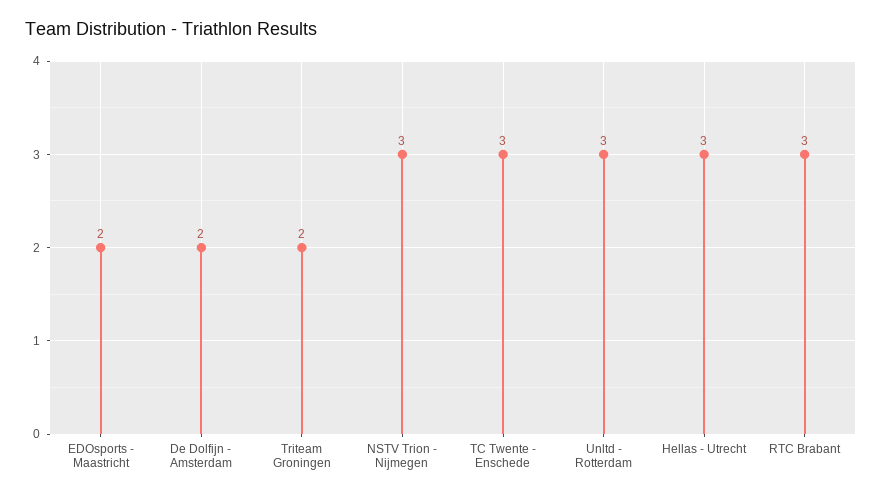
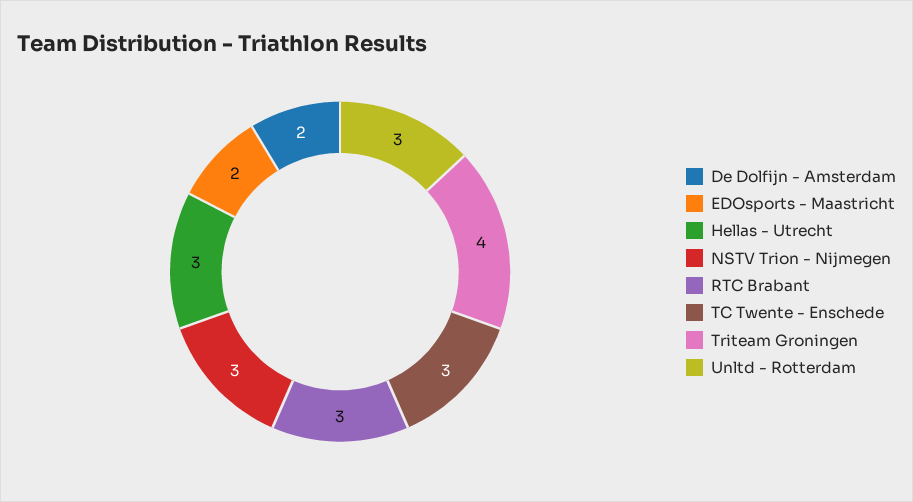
  {
    "EDOsports - Maastricht": 2,
    "De Dolfijn - Amsterdam": 2,
-   "Triteam Groningen": 2,
+   "Triteam Groningen": 4,
    "NSTV Trion - Nijmegen": 3,
    "TC Twente - Enschede": 3,
    "Unltd - Rotterdam": 3,
    "Hellas - Utrecht": 3,
    "RTC Brabant": 3
  }

